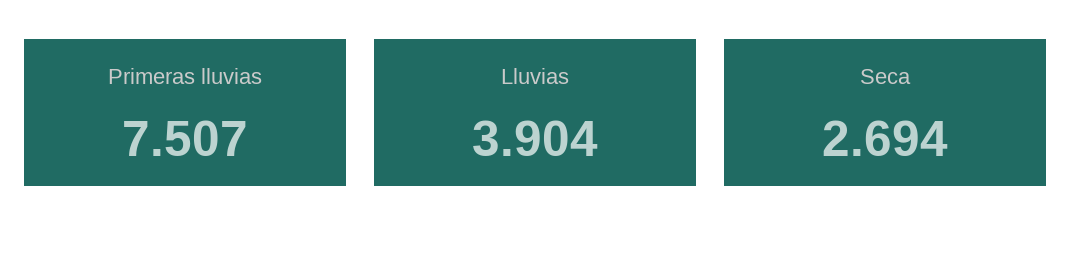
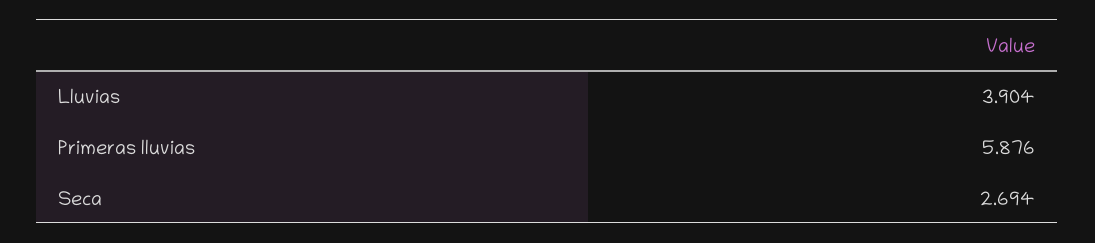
  {
-   "Primeras lluvias": 7.507,
+   "Primeras lluvias": 5.876,
    "Lluvias": 3.904,
    "Seca": 2.694
  }

